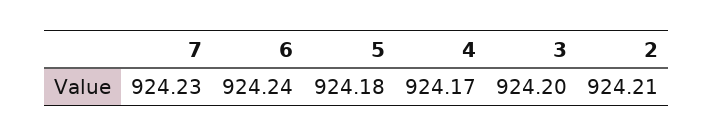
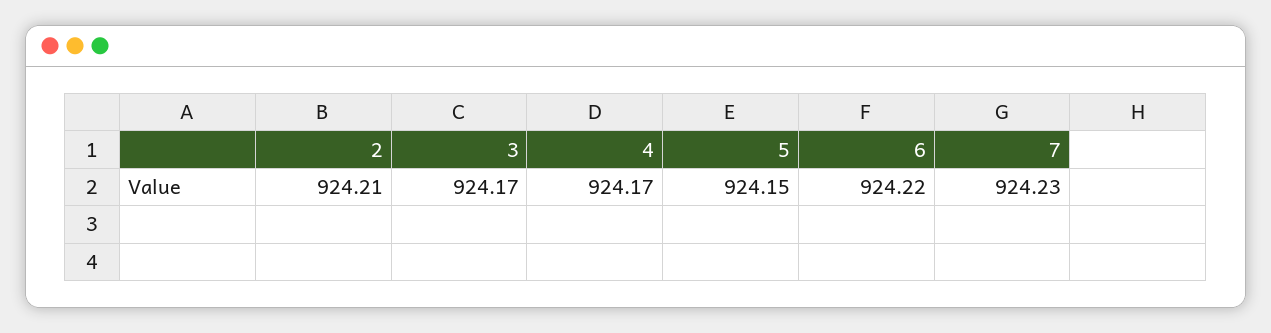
  {
    "7": 924.23,
-   "6": 924.24,
+   "6": 924.22,
-   "5": 924.18,
+   "5": 924.15,
    "4": 924.17,
-   "3": 924.2,
+   "3": 924.17,
    "2": 924.21
  }

